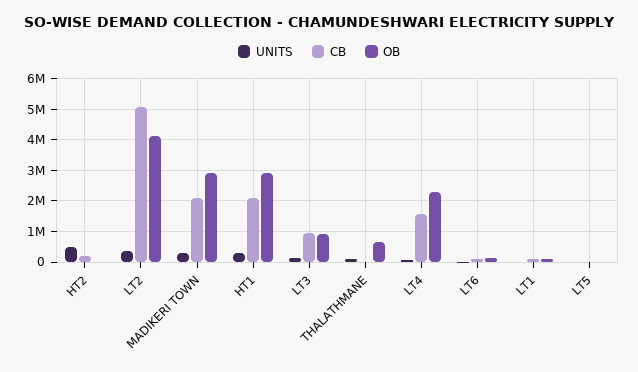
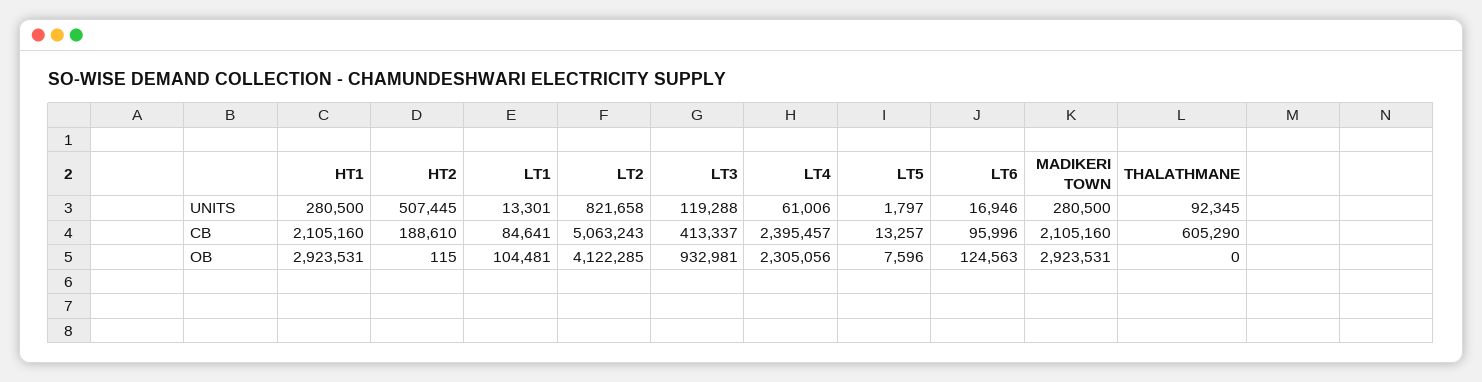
  {
    "UNITS": {
      "HT2": 507445,
-     "LT2": 400000,
+     "LT2": 821658,
      "MADIKERI TOWN": 280500,
      "HT1": 280500,
      "LT3": 119288,
      "THALATHMANE": 92345,
      "LT4": 61006,
      "LT6": 16946,
      "LT1": 13301,
      "LT5": 1797
    },
    "CB": {
      "HT2": 188610,
      "LT2": 5063243,
      "MADIKERI TOWN": 2105160,
      "HT1": 2105160,
-     "LT3": 1000000,
+     "LT3": 413337,
-     "THALATHMANE": 0,
+     "THALATHMANE": 605290,
-     "LT4": 1600000,
+     "LT4": 2395457,
      "LT6": 95996,
      "LT1": 84641,
      "LT5": 13257
    },
    "OB": {
      "HT2": 115,
      "LT2": 4122285,
      "MADIKERI TOWN": 2923531,
      "HT1": 2923531,
      "LT3": 932981,
-     "THALATHMANE": 600000,
+     "THALATHMANE": 0,
      "LT4": 2305056,
      "LT6": 124563,
      "LT1": 104481,
      "LT5": 7596
    }
  }

